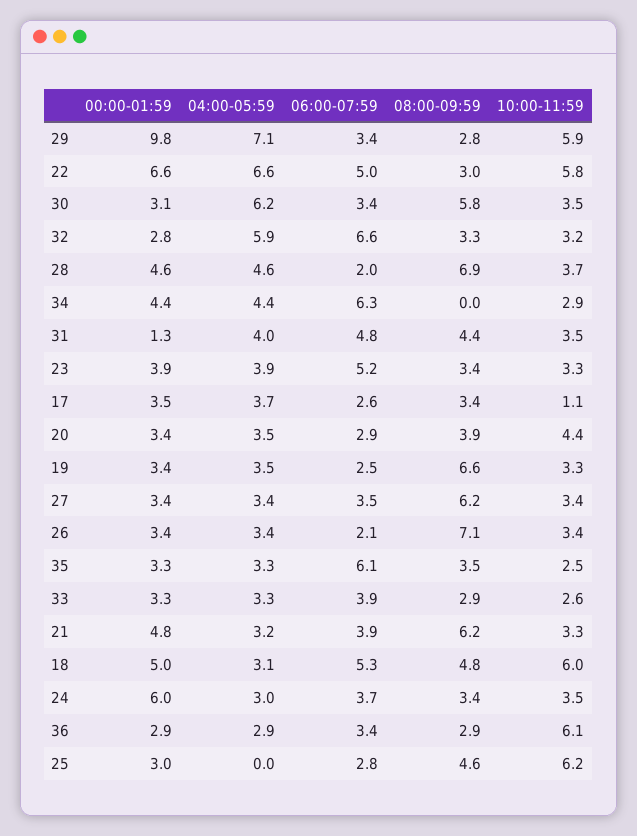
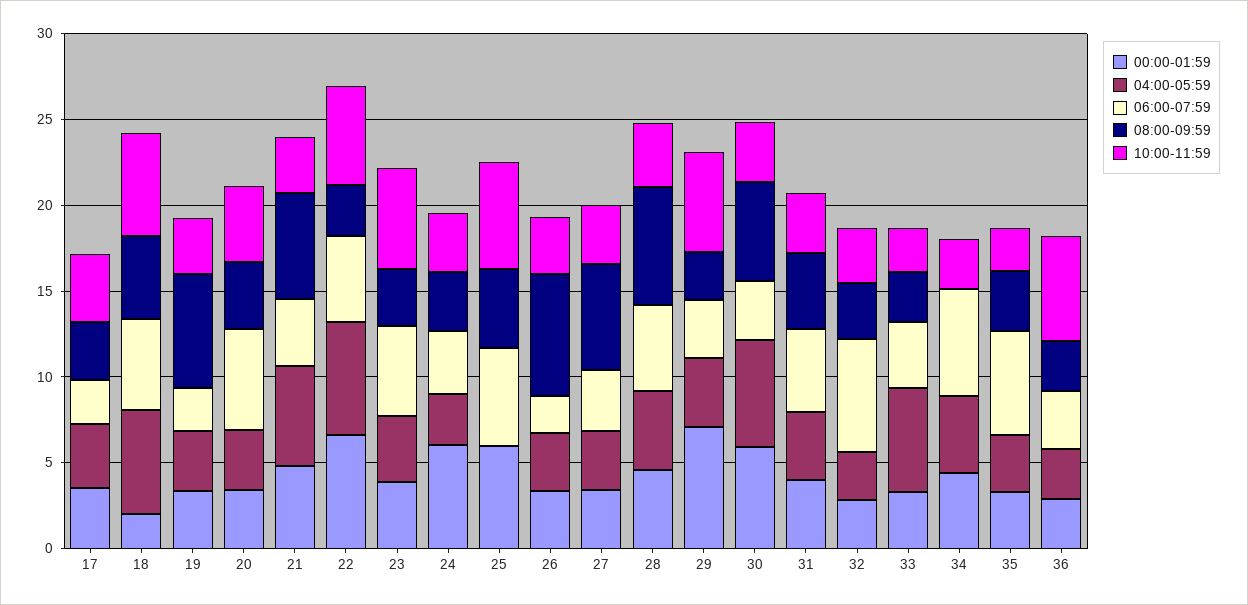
  {
    "00:00-01:59": {
-     "29": 9.8,
+     "29": 7,
      "22": 6.6,
-     "30": 3.1,
+     "30": 6,
      "32": 2.8,
      "28": 4.6,
      "34": 4.4,
-     "31": 1.3,
+     "31": 4,
      "23": 3.9,
      "17": 3.5,
      "20": 3.4,
      "19": 3.4,
      "27": 3.4,
      "26": 3.4,
      "35": 3.3,
      "33": 3.3,
      "21": 4.8,
-     "18": 5,
+     "18": 2,
      "24": 6,
      "36": 2.9,
-     "25": 3
+     "25": 6
    },
    "04:00-05:59": {
-     "29": 7.1,
+     "29": 4,
      "22": 6.6,
      "30": 6.2,
-     "32": 5.9,
+     "32": 3,
      "28": 4.6,
      "34": 4.4,
      "31": 4,
      "23": 3.9,
      "17": 3.7,
      "20": 3.5,
      "19": 3.5,
      "27": 3.4,
      "26": 3.4,
      "35": 3.3,
-     "33": 3.3,
+     "33": 6,
-     "21": 3.2,
+     "21": 6,
-     "18": 3.1,
+     "18": 6,
      "24": 3,
      "36": 2.9,
      "25": 0
    },
    "06:00-07:59": {
      "29": 3.4,
      "22": 5,
      "30": 3.4,
      "32": 6.6,
-     "28": 2,
+     "28": 5,
      "34": 6.3,
      "31": 4.8,
      "23": 5.2,
      "17": 2.6,
-     "20": 2.9,
+     "20": 6,
      "19": 2.5,
      "27": 3.5,
      "26": 2.1,
      "35": 6.1,
      "33": 3.9,
      "21": 3.9,
      "18": 5.3,
      "24": 3.7,
      "36": 3.4,
-     "25": 2.8
+     "25": 6
    },
    "08:00-09:59": {
      "29": 2.8,
      "22": 3,
      "30": 5.8,
      "32": 3.3,
      "28": 6.9,
      "34": 0,
      "31": 4.4,
      "23": 3.4,
      "17": 3.4,
      "20": 3.9,
      "19": 6.6,
      "27": 6.2,
      "26": 7.1,
      "35": 3.5,
      "33": 2.9,
      "21": 6.2,
      "18": 4.8,
      "24": 3.4,
      "36": 2.9,
      "25": 4.6
    },
    "10:00-11:59": {
      "29": 5.9,
      "22": 5.8,
      "30": 3.5,
      "32": 3.2,
      "28": 3.7,
      "34": 2.9,
      "31": 3.5,
-     "23": 3.3,
+     "23": 6,
-     "17": 1.1,
+     "17": 4,
      "20": 4.4,
      "19": 3.3,
      "27": 3.4,
      "26": 3.4,
      "35": 2.5,
      "33": 2.6,
      "21": 3.3,
      "18": 6,
      "24": 3.5,
      "36": 6.1,
      "25": 6.2
    }
  }

